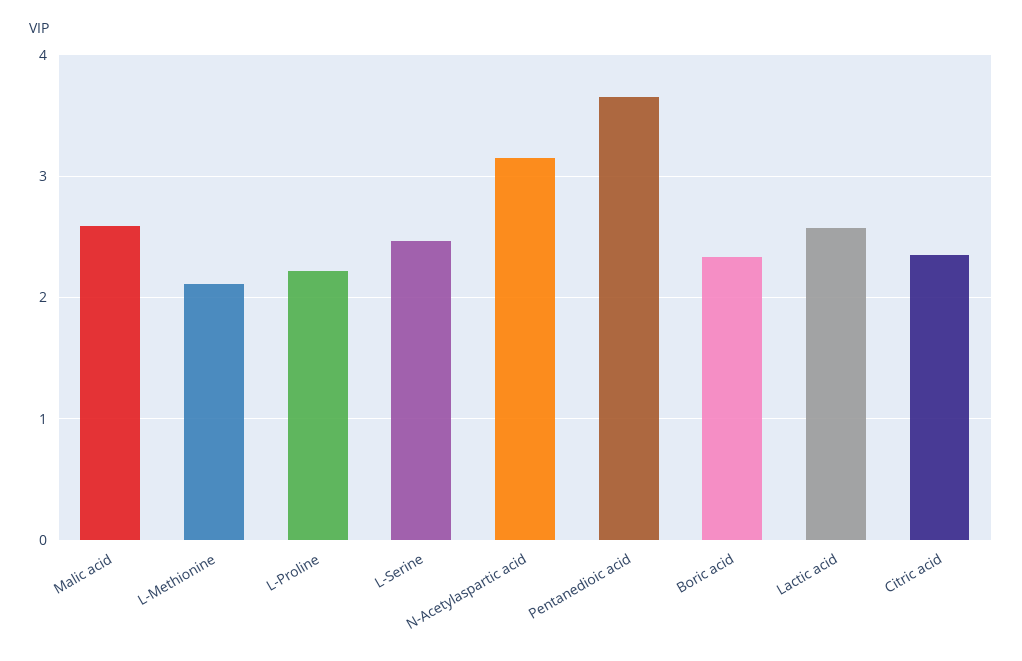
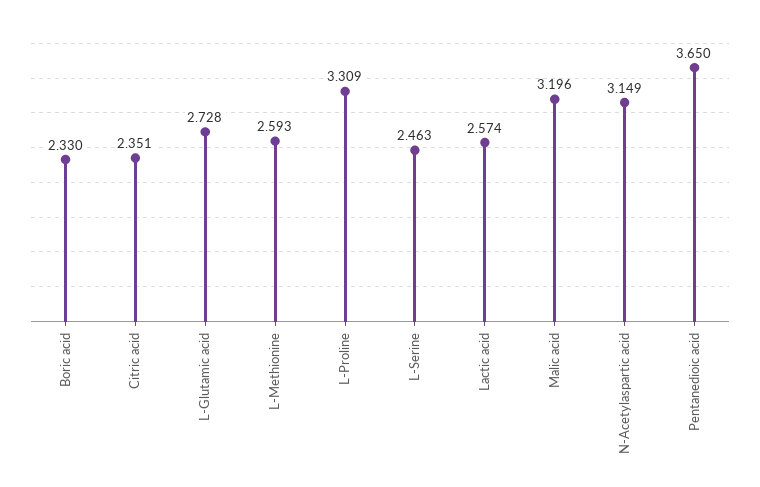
  {
-   "Malic acid": 2.6,
+   "Malic acid": 3.196,
-   "L-Methionine": 2.1,
+   "L-Methionine": 2.593,
-   "L-Proline": 2.2,
+   "L-Proline": 3.309,
    "L-Serine": 2.463,
    "N-Acetylaspartic acid": 3.149,
    "Pentanedioic acid": 3.65,
    "Boric acid": 2.33,
    "Lactic acid": 2.574,
-   "Citric acid": 2.351
+   "Citric acid": 2.351,
+   "L-Glutamic acid": 2.728
  }

